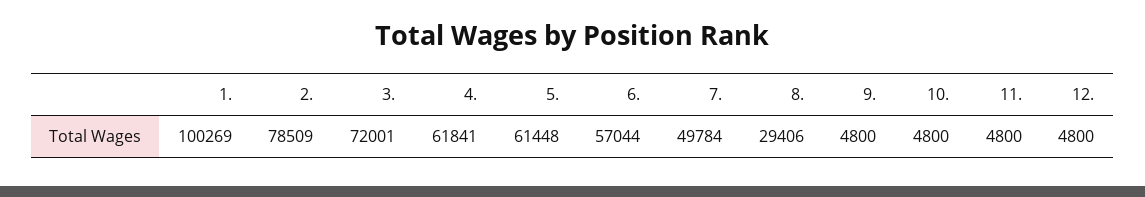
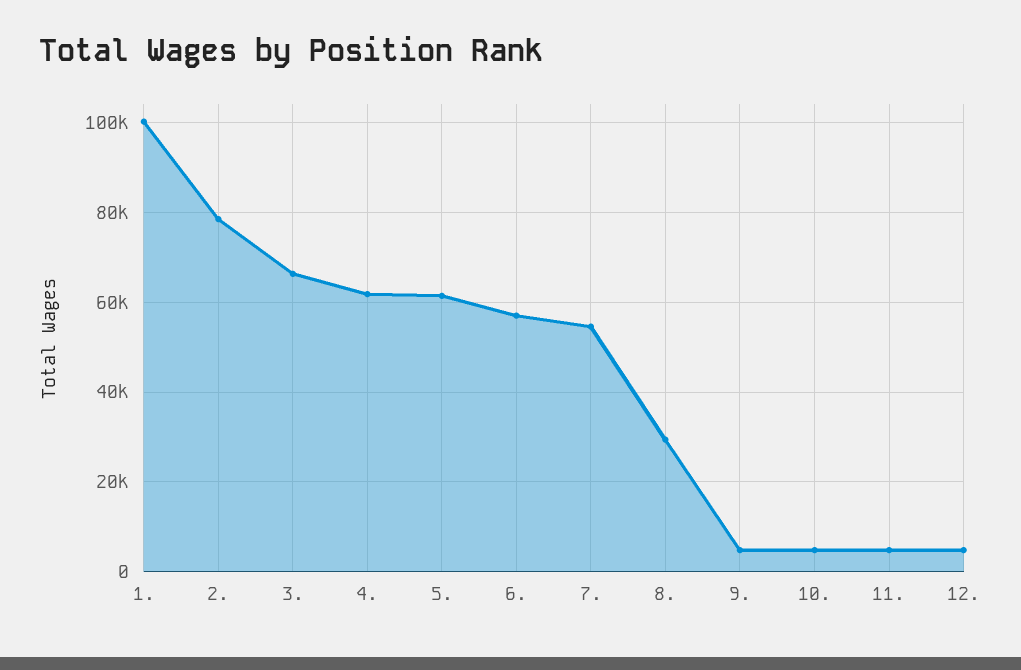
  {
    "1.": 100269,
    "2.": 78509,
-   "3.": 72001,
+   "3.": 66000,
    "4.": 61841,
    "5.": 61448,
    "6.": 57044,
-   "7.": 49784,
+   "7.": 54000,
    "8.": 29406,
    "9.": 4800,
    "10.": 4800,
    "11.": 4800,
    "12.": 4800
  }

